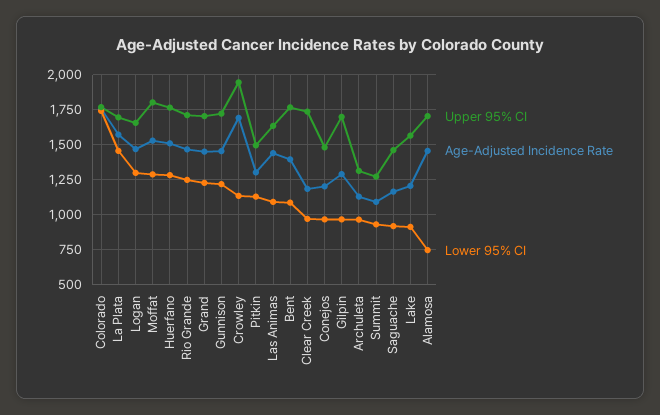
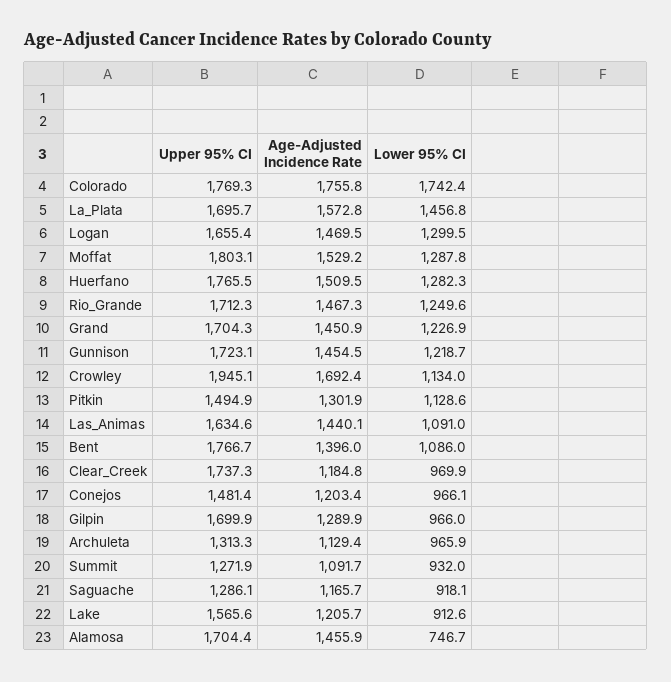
  {
    "Upper 95% CI": {
      "Colorado": 1769.3,
      "La Plata": 1695.7,
      "Logan": 1655.4,
      "Moffat": 1803.1,
      "Huerfano": 1765.5,
      "Rio Grande": 1712.3,
      "Grand": 1704.3,
      "Gunnison": 1723.1,
      "Crowley": 1945.1,
      "Pitkin": 1494.9,
      "Las Animas": 1634.6,
      "Bent": 1766.7,
      "Clear Creek": 1737.3,
      "Conejos": 1481.4,
      "Gilpin": 1699.9,
      "Archuleta": 1313.3,
      "Summit": 1271.9,
-     "Saguache": 1450,
+     "Saguache": 1286.1,
      "Lake": 1565.6,
      "Alamosa": 1704.4
    },
    "Age-Adjusted Incidence Rate": {
      "Colorado": 1755.8,
      "La Plata": 1572.8,
      "Logan": 1469.5,
      "Moffat": 1529.2,
      "Huerfano": 1509.5,
      "Rio Grande": 1467.3,
      "Grand": 1450.9,
      "Gunnison": 1454.5,
      "Crowley": 1692.4,
      "Pitkin": 1301.9,
      "Las Animas": 1440.1,
      "Bent": 1396,
      "Clear Creek": 1184.8,
      "Conejos": 1203.4,
      "Gilpin": 1289.9,
      "Archuleta": 1129.4,
      "Summit": 1091.7,
      "Saguache": 1165.7,
      "Lake": 1205.7,
      "Alamosa": 1455.9
    },
    "Lower 95% CI": {
      "Colorado": 1742.4,
      "La Plata": 1456.8,
      "Logan": 1299.5,
      "Moffat": 1287.8,
      "Huerfano": 1282.3,
      "Rio Grande": 1249.6,
      "Grand": 1226.9,
      "Gunnison": 1218.7,
      "Crowley": 1134,
      "Pitkin": 1128.6,
      "Las Animas": 1091,
      "Bent": 1086,
      "Clear Creek": 969.9,
      "Conejos": 966.1,
      "Gilpin": 966,
      "Archuleta": 965.9,
      "Summit": 932,
      "Saguache": 918.1,
      "Lake": 912.6,
      "Alamosa": 746.7
    }
  }

